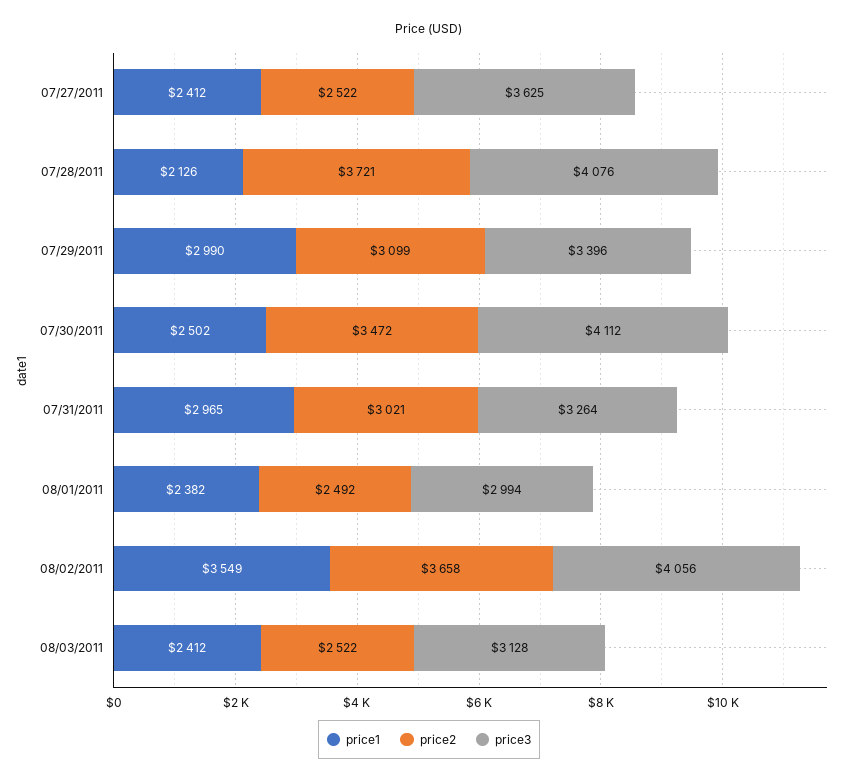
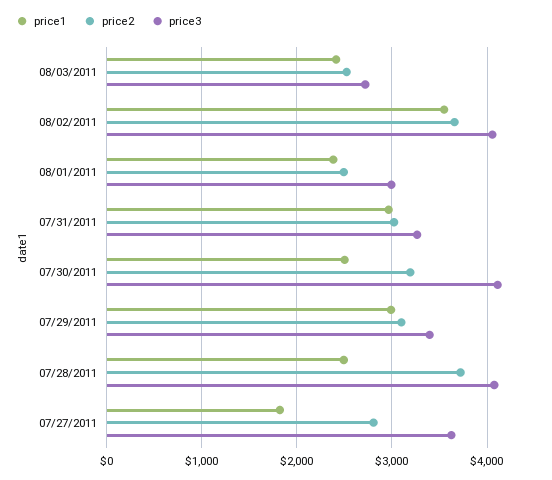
  {
    "price1": {
-     "07/27/2011": 2412,
+     "07/27/2011": 1800,
-     "07/28/2011": 2126,
+     "07/28/2011": 2500,
      "07/29/2011": 2990,
      "07/30/2011": 2502,
      "07/31/2011": 2965,
      "08/01/2011": 2382,
      "08/02/2011": 3549,
      "08/03/2011": 2412
    },
    "price2": {
-     "07/27/2011": 2522,
+     "07/27/2011": 2800,
      "07/28/2011": 3721,
      "07/29/2011": 3099,
-     "07/30/2011": 3472,
+     "07/30/2011": 3200,
      "07/31/2011": 3021,
      "08/01/2011": 2492,
      "08/02/2011": 3658,
      "08/03/2011": 2522
    },
    "price3": {
      "07/27/2011": 3625,
      "07/28/2011": 4076,
      "07/29/2011": 3396,
      "07/30/2011": 4112,
      "07/31/2011": 3264,
      "08/01/2011": 2994,
      "08/02/2011": 4056,
-     "08/03/2011": 3128
+     "08/03/2011": 2700
    }
  }

